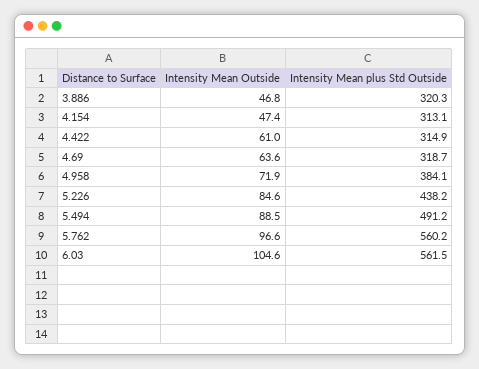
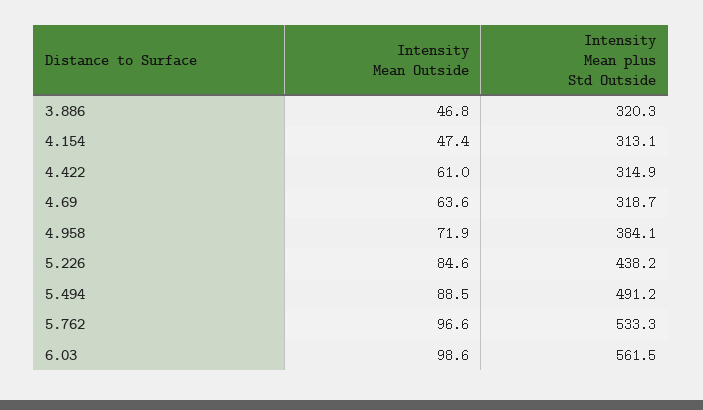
  {
    "Intensity Mean Outside": {
      "3.886": 46.8,
      "4.154": 47.4,
      "4.422": 61,
      "4.69": 63.6,
      "4.958": 71.9,
      "5.226": 84.6,
      "5.494": 88.5,
      "5.762": 96.6,
-     "6.03": 104.6
+     "6.03": 98.6
    },
    "Intensity Mean plus Std Outside": {
      "3.886": 320.3,
      "4.154": 313.1,
      "4.422": 314.9,
      "4.69": 318.7,
      "4.958": 384.1,
      "5.226": 438.2,
      "5.494": 491.2,
-     "5.762": 560.2,
+     "5.762": 533.3,
      "6.03": 561.5
    }
  }

